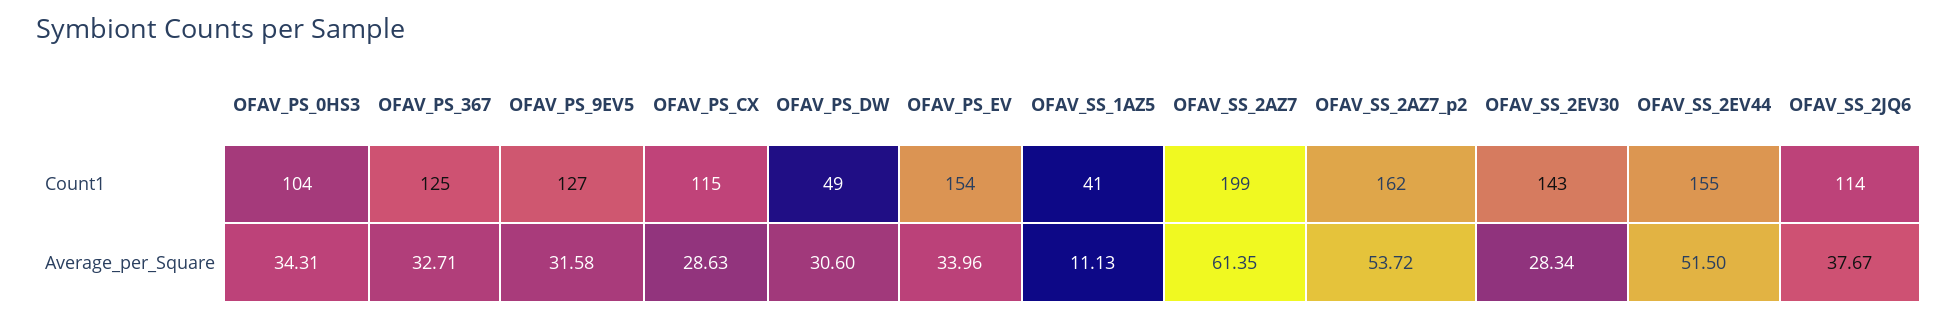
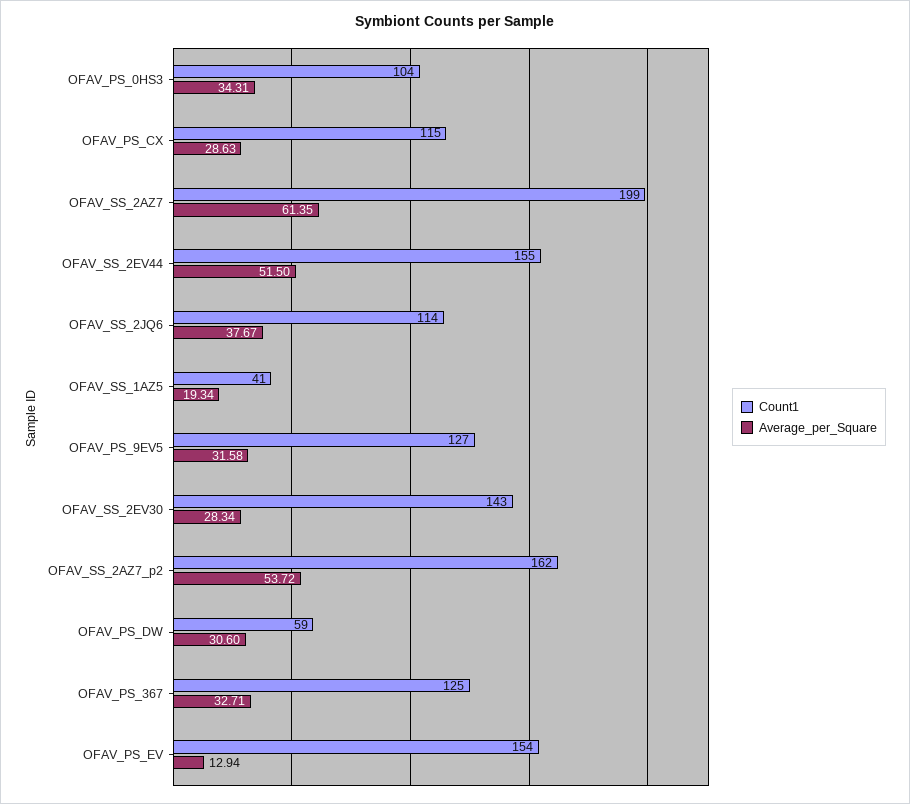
  {
    "Count1": {
      "OFAV_PS_0HS3": 104,
      "OFAV_PS_367": 125,
      "OFAV_PS_9EV5": 127,
      "OFAV_PS_CX": 115,
-     "OFAV_PS_DW": 49,
+     "OFAV_PS_DW": 59,
      "OFAV_PS_EV": 154,
      "OFAV_SS_1AZ5": 41,
      "OFAV_SS_2AZ7": 199,
      "OFAV_SS_2AZ7_p2": 162,
      "OFAV_SS_2EV30": 143,
      "OFAV_SS_2EV44": 155,
      "OFAV_SS_2JQ6": 114
    },
    "Average_per_Square": {
      "OFAV_PS_0HS3": 34.31,
      "OFAV_PS_367": 32.71,
      "OFAV_PS_9EV5": 31.58,
      "OFAV_PS_CX": 28.63,
      "OFAV_PS_DW": 30.6,
-     "OFAV_PS_EV": 33.96,
+     "OFAV_PS_EV": 12.94,
-     "OFAV_SS_1AZ5": 11.13,
+     "OFAV_SS_1AZ5": 19.34,
      "OFAV_SS_2AZ7": 61.35,
      "OFAV_SS_2AZ7_p2": 53.72,
      "OFAV_SS_2EV30": 28.34,
      "OFAV_SS_2EV44": 51.5,
      "OFAV_SS_2JQ6": 37.67
    }
  }

